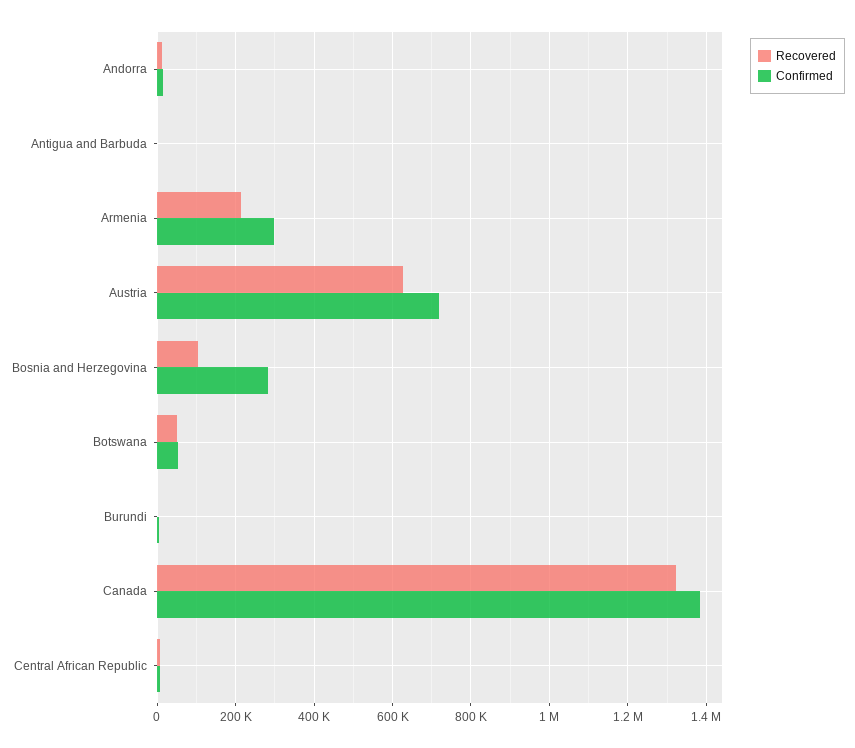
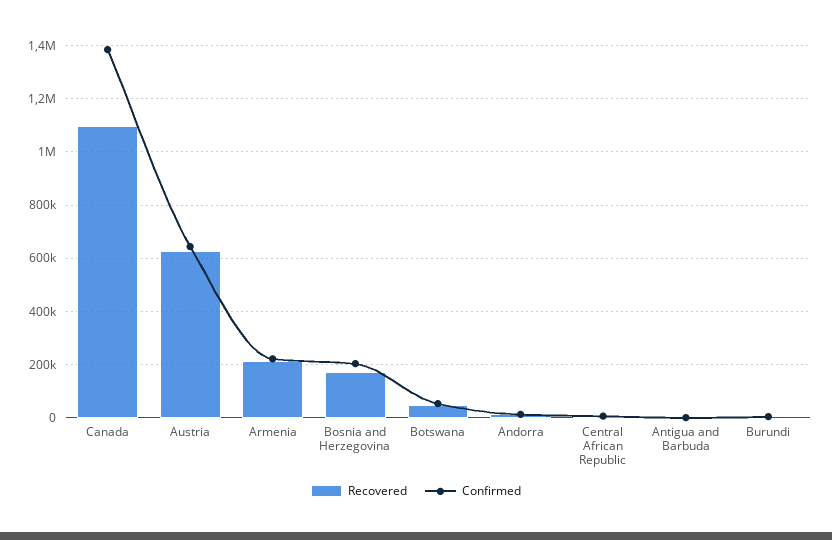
  {
    "Recovered": {
      "Andorra": 20000,
      "Antigua and Barbuda": 0,
      "Armenia": 220000,
      "Austria": 620000,
-     "Bosnia and Herzegovina": 100000,
+     "Bosnia and Herzegovina": 175000,
      "Botswana": 60000,
      "Burundi": 0,
-     "Canada": 1320000,
+     "Canada": 1100000,
      "Central African Republic": 0
    },
    "Confirmed": {
      "Andorra": 20000,
      "Antigua and Barbuda": 0,
-     "Armenia": 300000,
+     "Armenia": 225000,
-     "Austria": 720000,
+     "Austria": 650000,
-     "Bosnia and Herzegovina": 280000,
+     "Bosnia and Herzegovina": 200000,
      "Botswana": 60000,
      "Burundi": 0,
      "Canada": 1380000,
      "Central African Republic": 0
    }
  }

